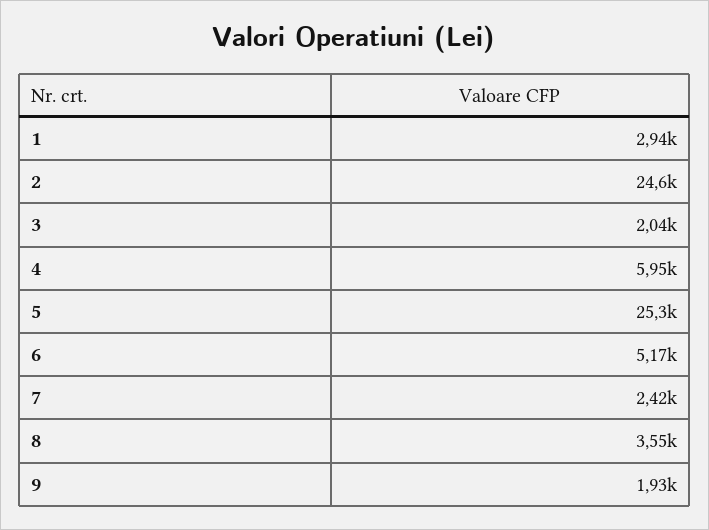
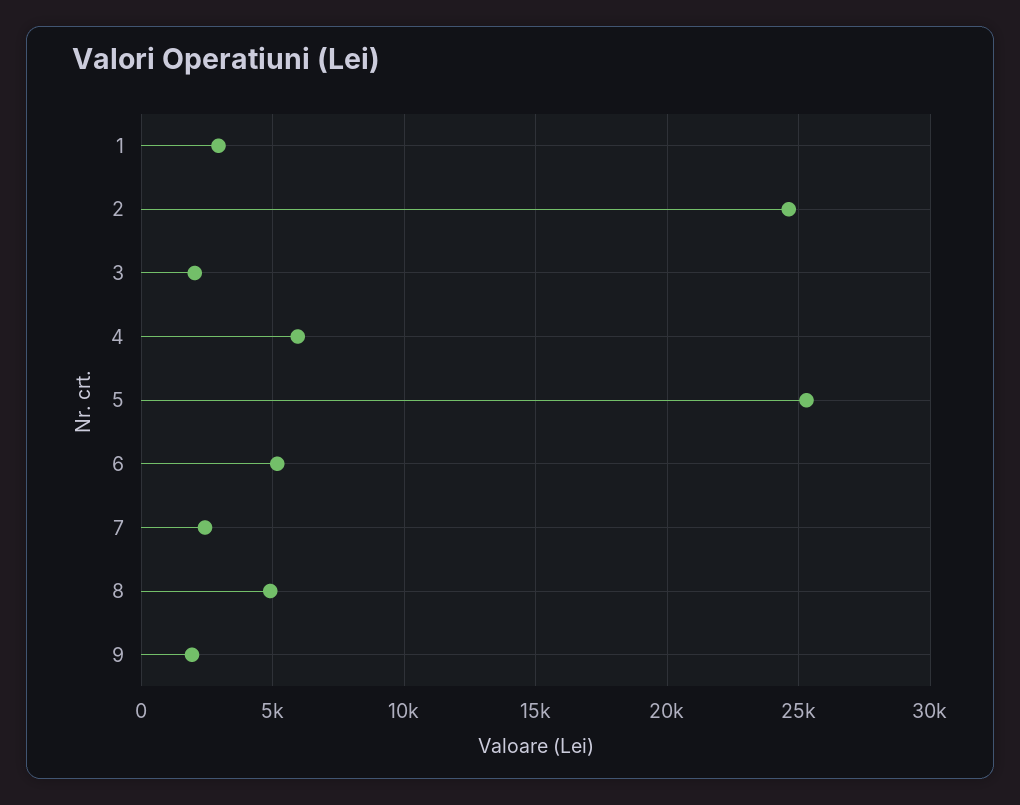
  {
    "1": 2940,
    "2": 24600,
    "3": 2040,
    "4": 5950,
    "5": 25300,
    "6": 5170,
    "7": 2420,
-   "8": 3550,
+   "8": 5000,
    "9": 1930
  }

